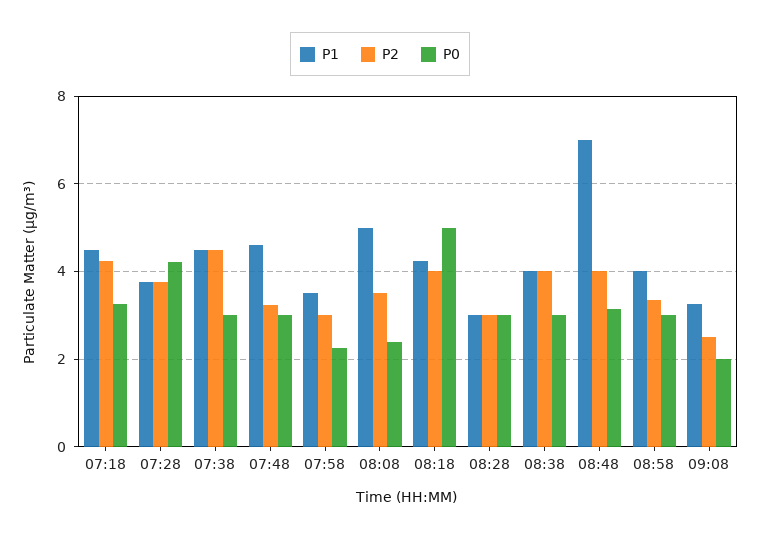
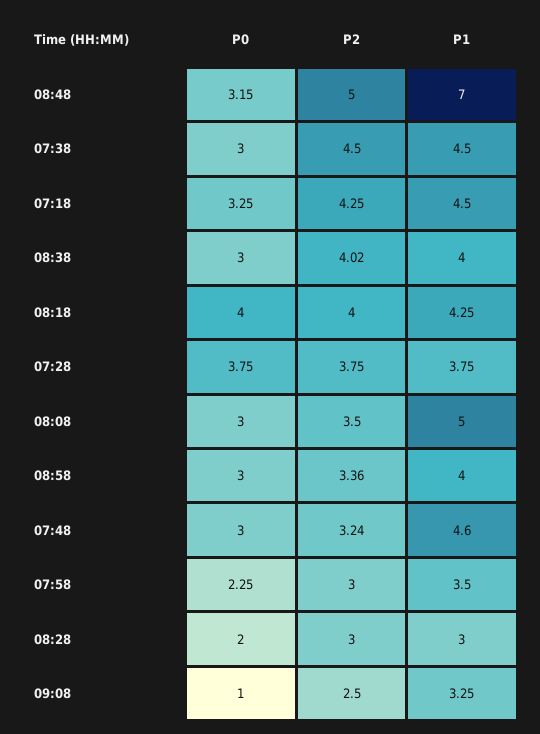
  {
    "P1": {
      "07:18": 4.5,
      "07:28": 3.75,
      "07:38": 4.5,
      "07:48": 4.6,
      "07:58": 3.5,
      "08:08": 5,
      "08:18": 4.25,
      "08:28": 3,
      "08:38": 4,
      "08:48": 7,
      "08:58": 4,
      "09:08": 3.25
    },
    "P2": {
      "07:18": 4.25,
      "07:28": 3.75,
      "07:38": 4.5,
      "07:48": 3.24,
      "07:58": 3,
      "08:08": 3.5,
      "08:18": 4,
      "08:28": 3,
      "08:38": 4.02,
-     "08:48": 4,
+     "08:48": 5,
      "08:58": 3.36,
      "09:08": 2.5
    },
    "P0": {
      "07:18": 3.25,
-     "07:28": 4.2,
+     "07:28": 3.75,
      "07:38": 3,
      "07:48": 3,
      "07:58": 2.25,
-     "08:08": 2.4,
+     "08:08": 3,
-     "08:18": 5,
+     "08:18": 4,
-     "08:28": 3,
+     "08:28": 2,
      "08:38": 3,
      "08:48": 3.15,
      "08:58": 3,
-     "09:08": 2
+     "09:08": 1
    }
  }

